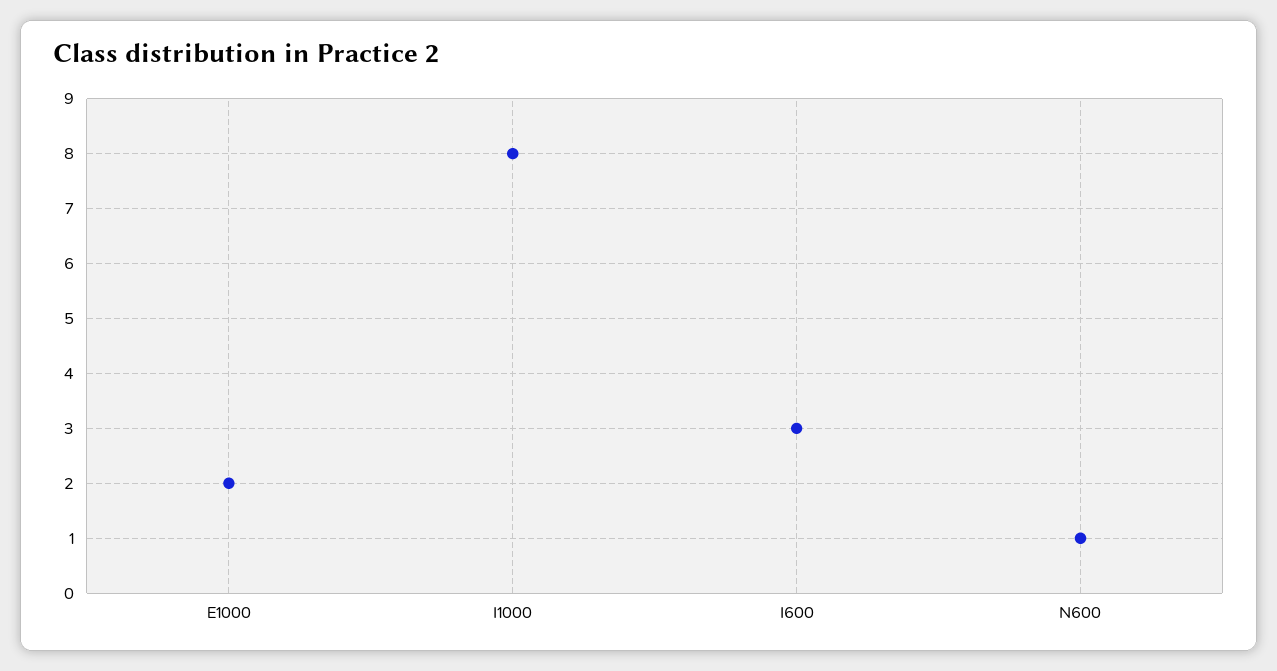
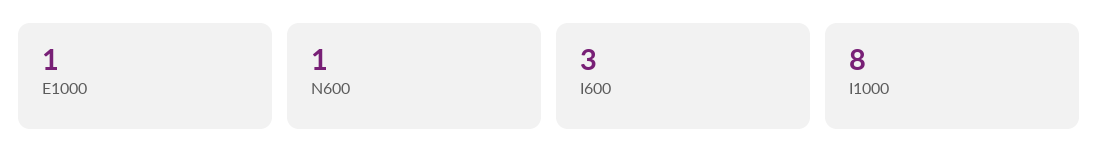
  {
-   "E1000": 2,
+   "E1000": 1,
    "I1000": 8,
    "I600": 3,
    "N600": 1
  }

